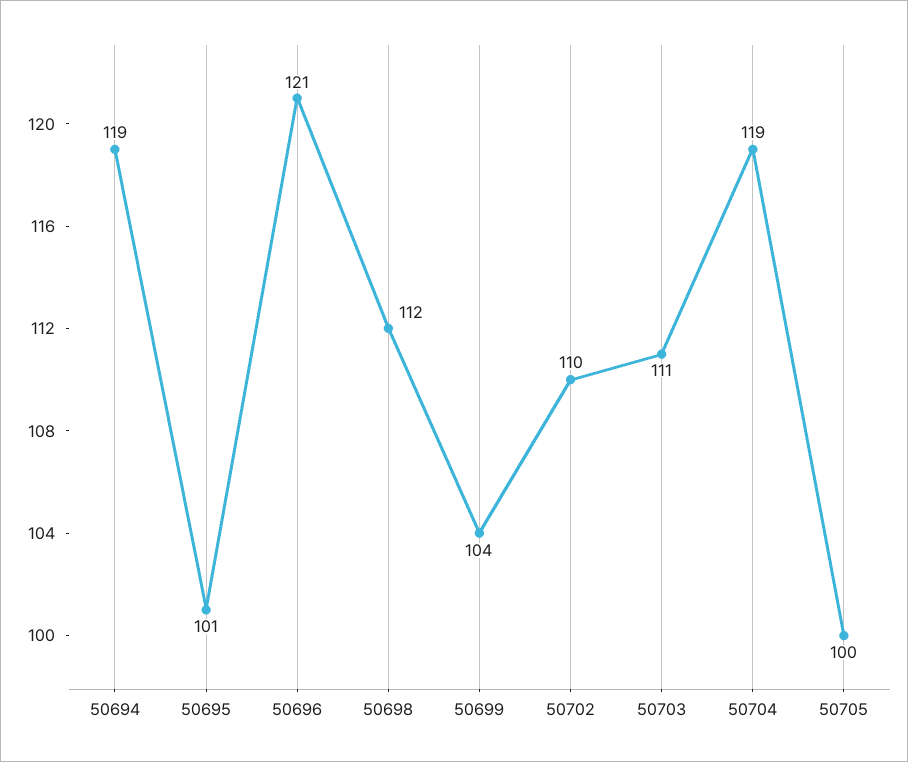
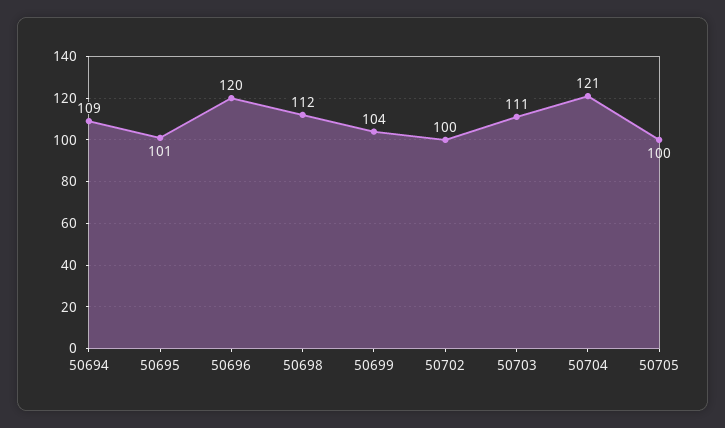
  {
-   "50694": 119,
+   "50694": 109,
    "50695": 101,
-   "50696": 121,
+   "50696": 120,
    "50698": 112,
    "50699": 104,
-   "50702": 110,
+   "50702": 100,
    "50703": 111,
-   "50704": 119,
+   "50704": 121,
    "50705": 100
  }

